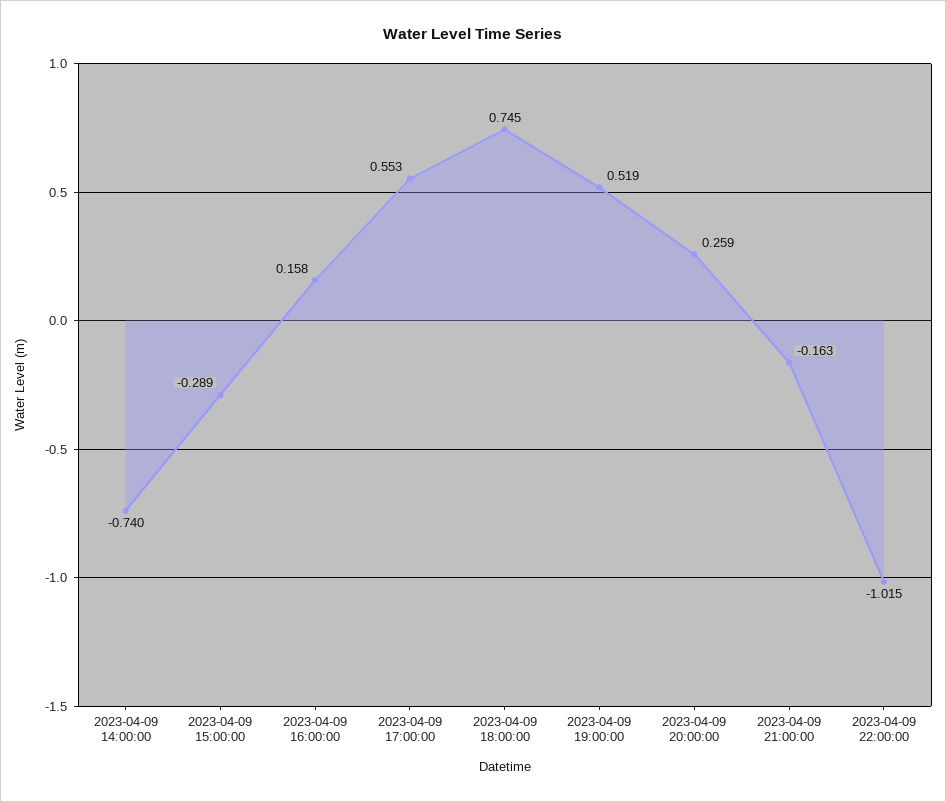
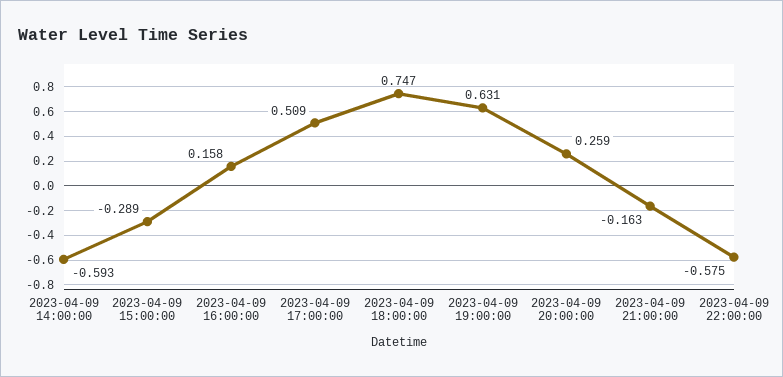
  {
-   "2023-04-09 14:00:00": -0.74,
+   "2023-04-09 14:00:00": -0.593,
    "2023-04-09 15:00:00": -0.289,
    "2023-04-09 16:00:00": 0.158,
-   "2023-04-09 17:00:00": 0.553,
+   "2023-04-09 17:00:00": 0.509,
-   "2023-04-09 18:00:00": 0.745,
+   "2023-04-09 18:00:00": 0.747,
-   "2023-04-09 19:00:00": 0.519,
+   "2023-04-09 19:00:00": 0.631,
    "2023-04-09 20:00:00": 0.259,
    "2023-04-09 21:00:00": -0.163,
-   "2023-04-09 22:00:00": -1.015
+   "2023-04-09 22:00:00": -0.575
  }

